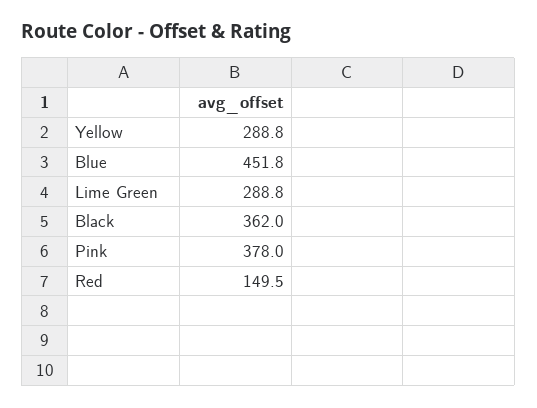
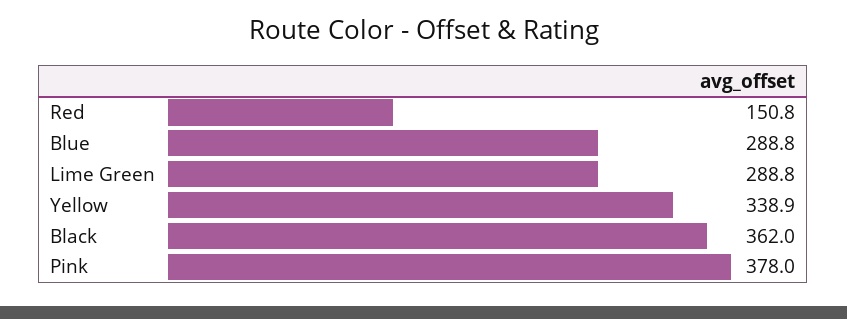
  {
-   "Yellow": 288.8,
+   "Yellow": 338.9,
-   "Blue": 451.8,
+   "Blue": 288.8,
    "Lime Green": 288.8,
    "Black": 362,
    "Pink": 378,
-   "Red": 149.5
+   "Red": 150.8
  }

